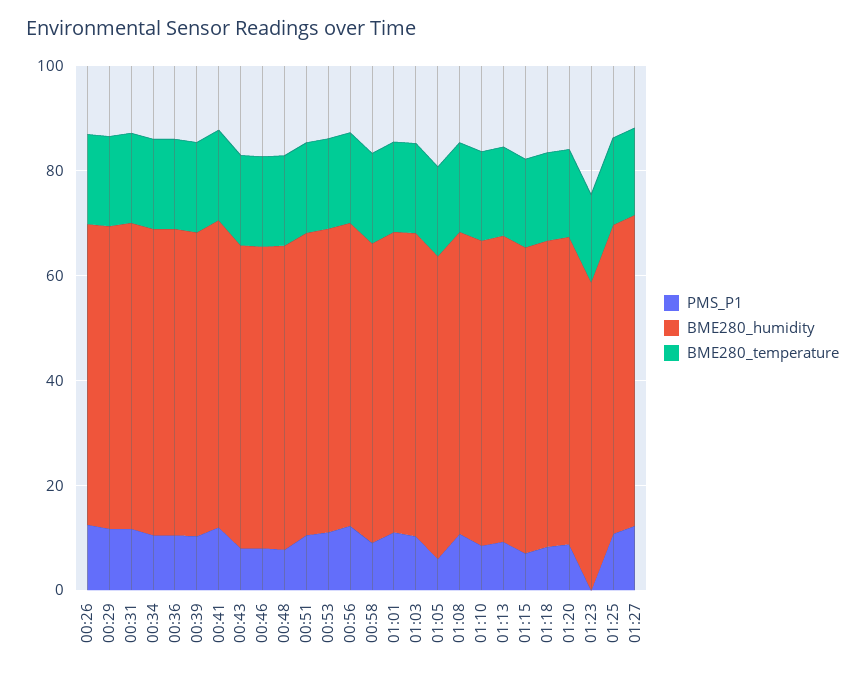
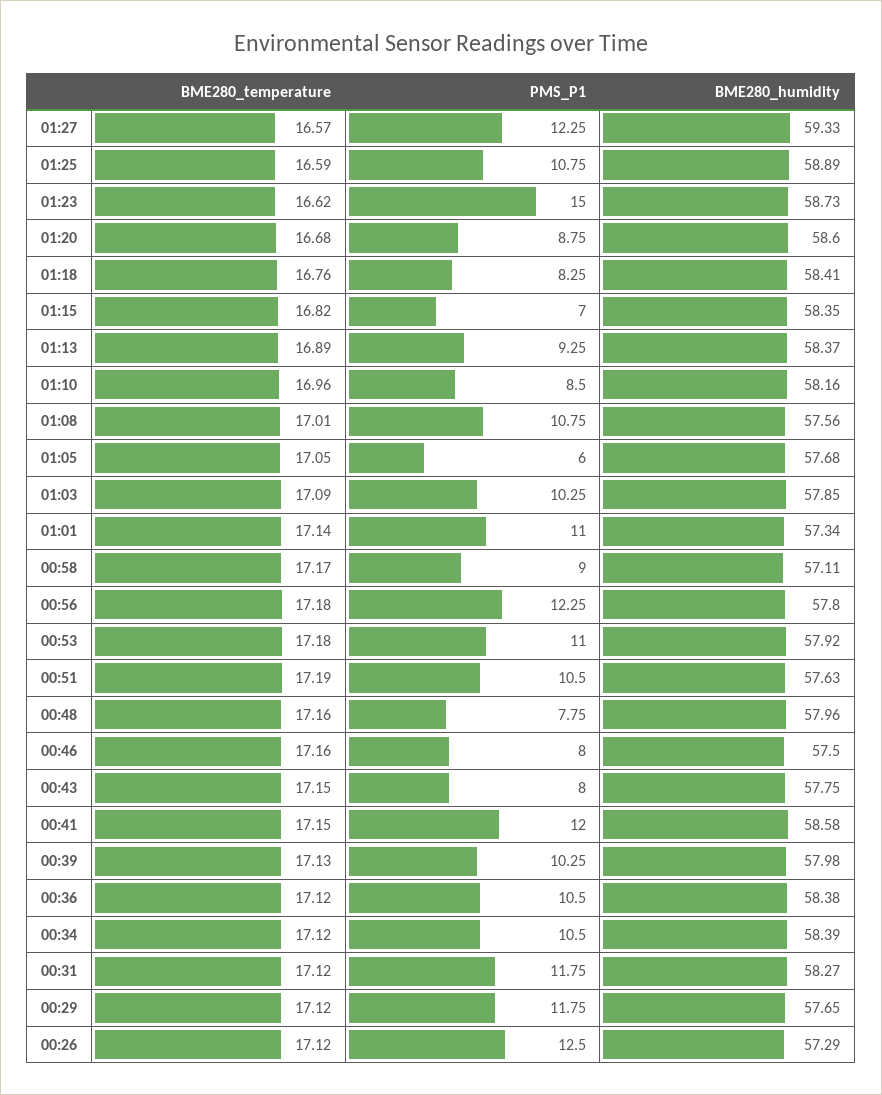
  {
    "PMS_P1": {
      "00:26": 12.5,
      "00:29": 11.75,
      "00:31": 11.75,
      "00:34": 10.5,
      "00:36": 10.5,
      "00:39": 10.25,
      "00:41": 12,
      "00:43": 8,
      "00:46": 8,
      "00:48": 7.75,
      "00:51": 10.5,
      "00:53": 11,
      "00:56": 12.25,
      "00:58": 9,
      "01:01": 11,
      "01:03": 10.25,
      "01:05": 6,
      "01:08": 10.75,
      "01:10": 8.5,
      "01:13": 9.25,
      "01:15": 7,
      "01:18": 8.25,
      "01:20": 8.75,
-     "01:23": 0,
+     "01:23": 15,
      "01:25": 10.75,
      "01:27": 12.25
    },
    "BME280_humidity": {
      "00:26": 57.29,
      "00:29": 57.65,
      "00:31": 58.27,
      "00:34": 58.39,
      "00:36": 58.38,
      "00:39": 57.98,
      "00:41": 58.58,
      "00:43": 57.75,
      "00:46": 57.5,
      "00:48": 57.96,
      "00:51": 57.63,
      "00:53": 57.92,
      "00:56": 57.8,
      "00:58": 57.11,
      "01:01": 57.34,
      "01:03": 57.85,
      "01:05": 57.68,
      "01:08": 57.56,
      "01:10": 58.16,
      "01:13": 58.37,
      "01:15": 58.35,
      "01:18": 58.41,
      "01:20": 58.6,
      "01:23": 58.73,
      "01:25": 58.89,
      "01:27": 59.33
    },
    "BME280_temperature": {
      "00:26": 17.12,
      "00:29": 17.12,
      "00:31": 17.12,
      "00:34": 17.12,
      "00:36": 17.12,
      "00:39": 17.13,
      "00:41": 17.15,
      "00:43": 17.15,
      "00:46": 17.16,
      "00:48": 17.16,
      "00:51": 17.19,
      "00:53": 17.18,
      "00:56": 17.18,
      "00:58": 17.17,
      "01:01": 17.14,
      "01:03": 17.09,
      "01:05": 17.05,
      "01:08": 17.01,
      "01:10": 16.96,
      "01:13": 16.89,
      "01:15": 16.82,
      "01:18": 16.76,
      "01:20": 16.68,
      "01:23": 16.62,
      "01:25": 16.59,
      "01:27": 16.57
    }
  }

